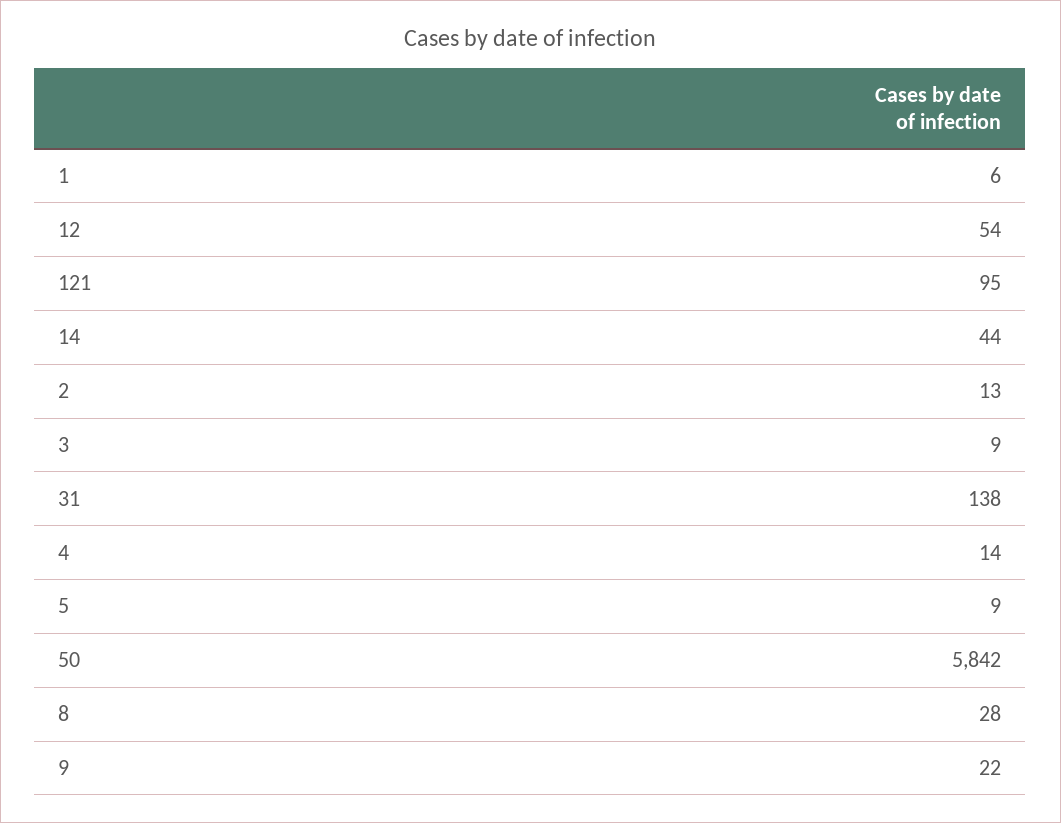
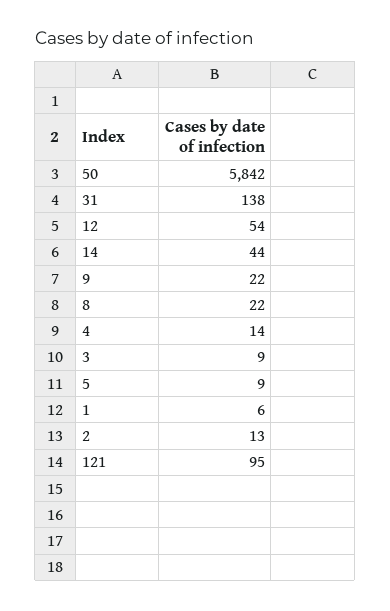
  {
    "1": 6,
    "12": 54,
    "121": 95,
    "14": 44,
    "2": 13,
    "3": 9,
    "31": 138,
    "4": 14,
    "5": 9,
    "50": 5842,
-   "8": 28,
+   "8": 22,
    "9": 22
  }

